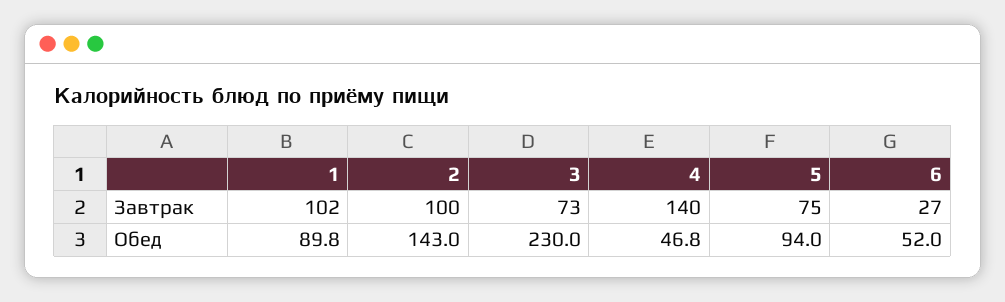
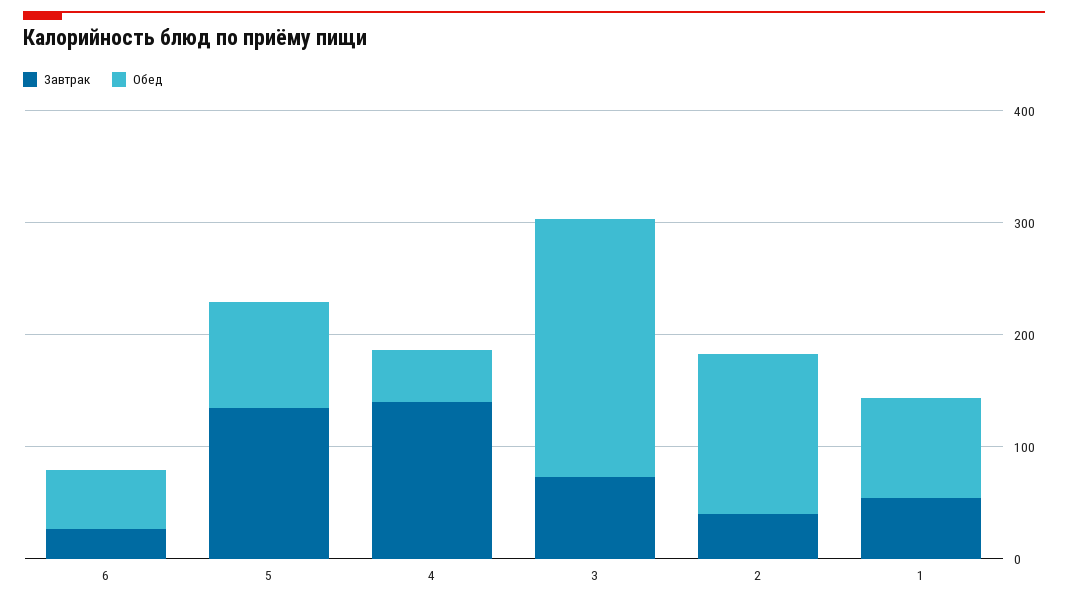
  {
    "Завтрак": {
-     "1": 102,
+     "1": 60,
-     "2": 100,
+     "2": 40,
      "3": 73,
      "4": 140,
-     "5": 75,
+     "5": 140,
      "6": 27
    },
    "Обед": {
      "1": 89.8,
      "2": 143,
      "3": 230,
      "4": 46.8,
      "5": 94,
      "6": 52
    }
  }

